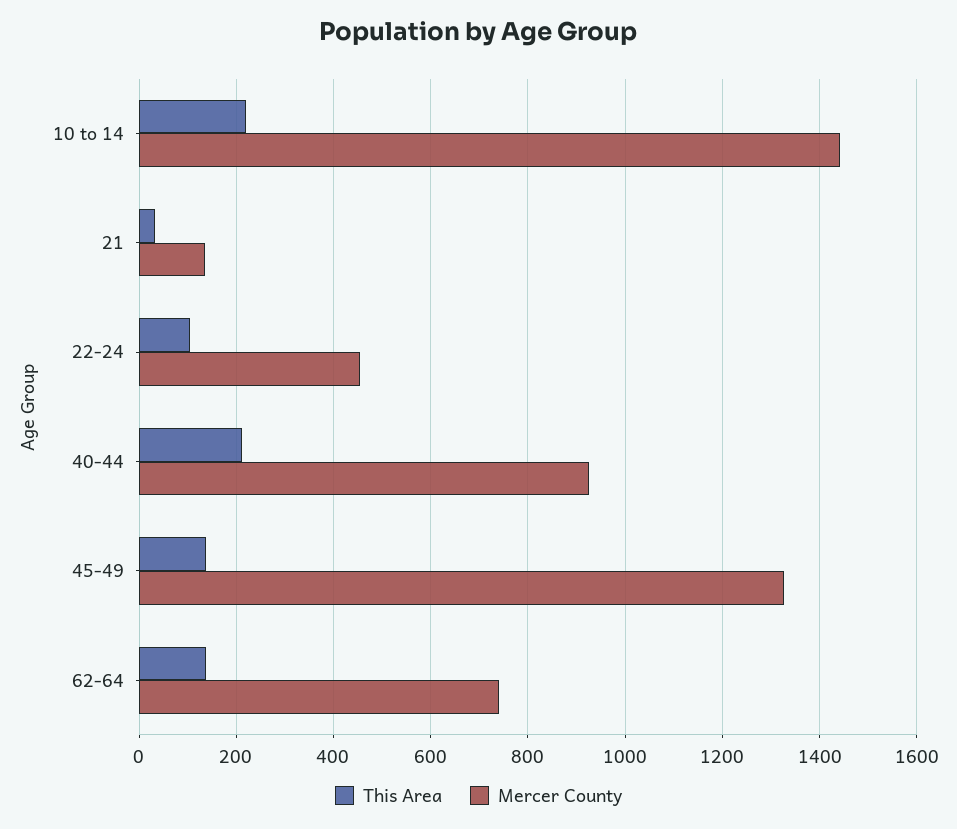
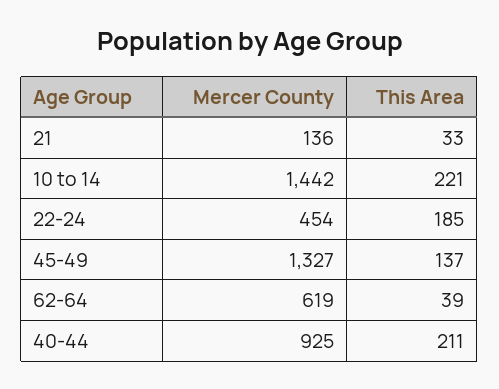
  {
    "This Area": {
      "10 to 14": 221,
      "21": 33,
-     "22-24": 100,
+     "22-24": 185,
      "40-44": 211,
      "45-49": 137,
-     "62-64": 140
+     "62-64": 39
    },
    "Mercer County": {
      "10 to 14": 1442,
      "21": 136,
      "22-24": 454,
      "40-44": 925,
      "45-49": 1327,
-     "62-64": 740
+     "62-64": 619
    }
  }

